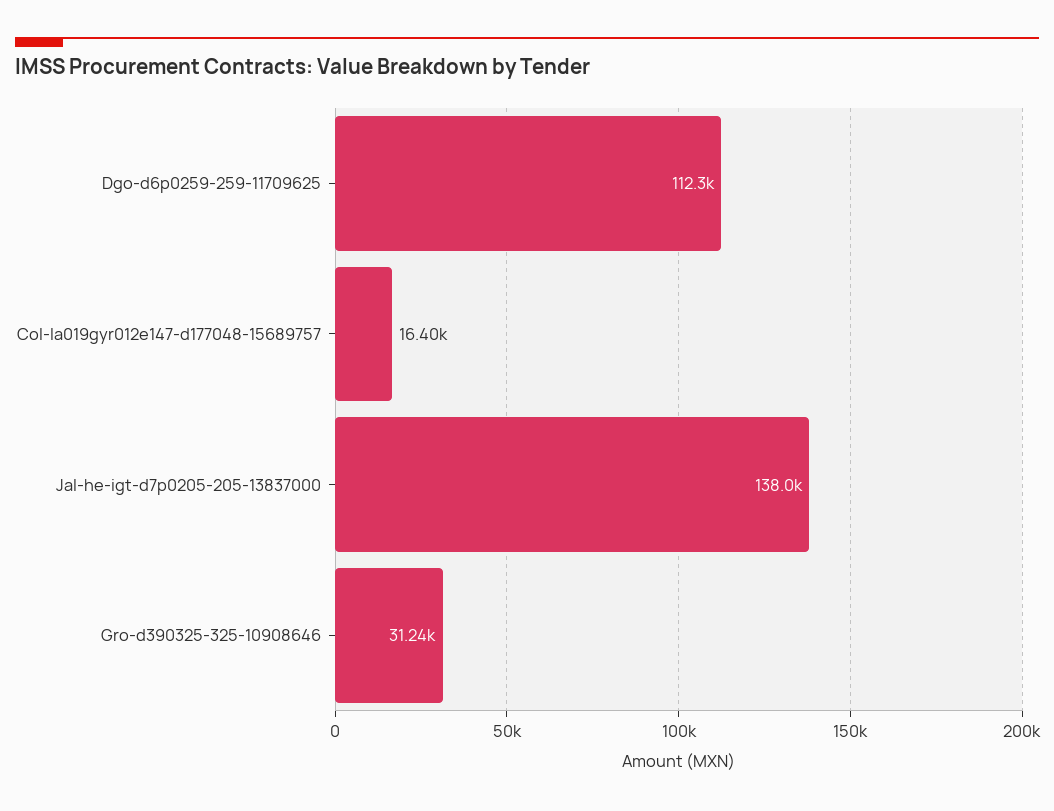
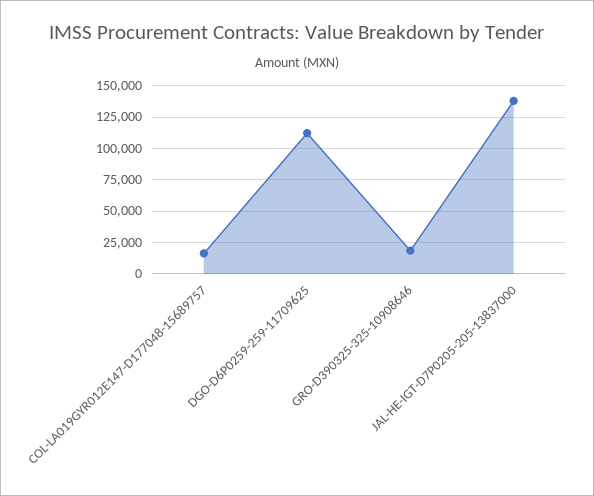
  {
    "Dgo-d6p0259-259-11709625": 112300,
    "Col-la019gyr012e147-d177048-15689757": 16400,
    "Jal-he-igt-d7p0205-205-13837000": 138000,
-   "Gro-d390325-325-10908646": 31240
+   "Gro-d390325-325-10908646": 20000
  }

